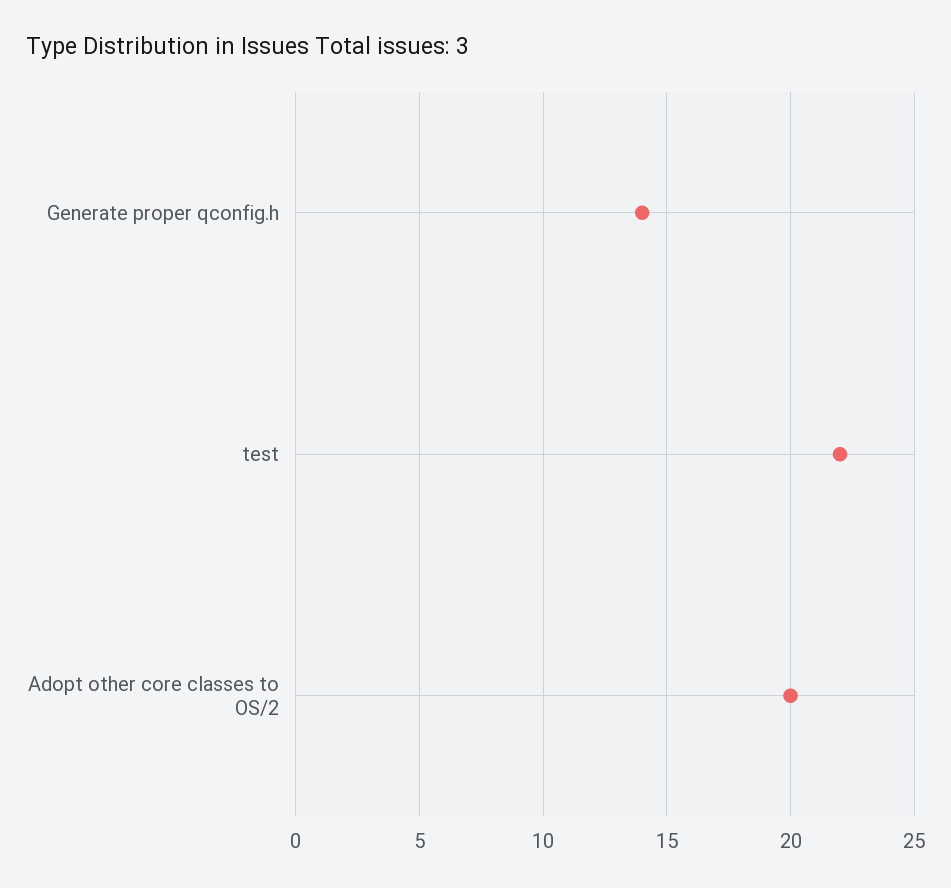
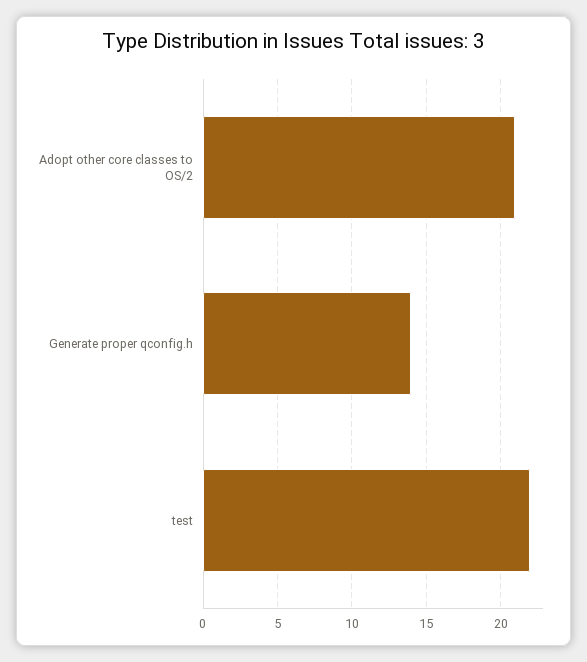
  {
    "Generate proper qconfig.h": 14,
    "test": 22,
-   "Adopt other core classes to OS/2": 20
+   "Adopt other core classes to OS/2": 21
  }

